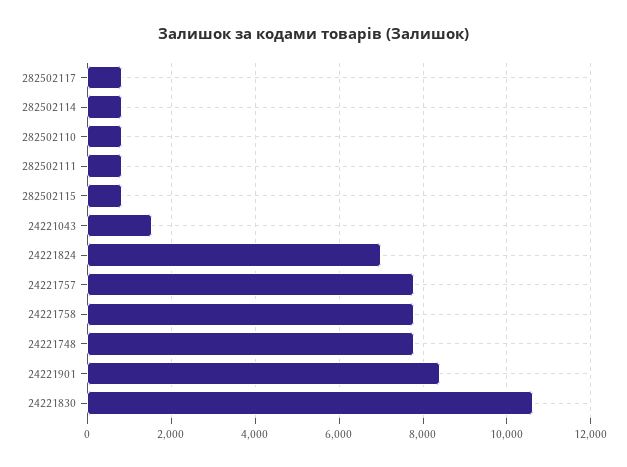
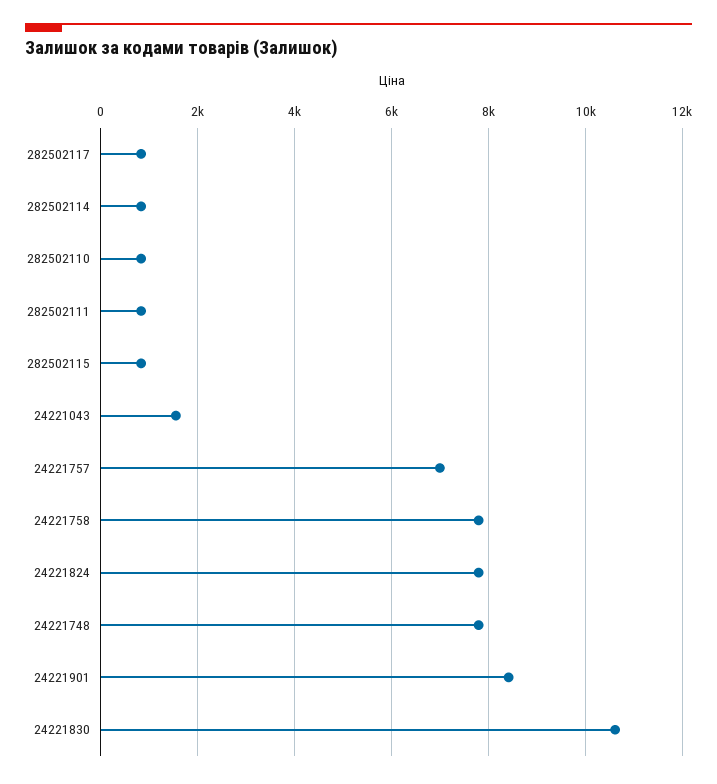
  {
    "282502117": 800,
    "282502114": 800,
    "282502110": 800,
    "282502111": 800,
    "282502115": 800,
    "24221043": 1600,
-   "24221824": 7000,
+   "24221824": 7800,
-   "24221757": 7800,
+   "24221757": 7000,
    "24221758": 7800,
    "24221748": 7800,
    "24221901": 8400,
    "24221830": 10600
  }

